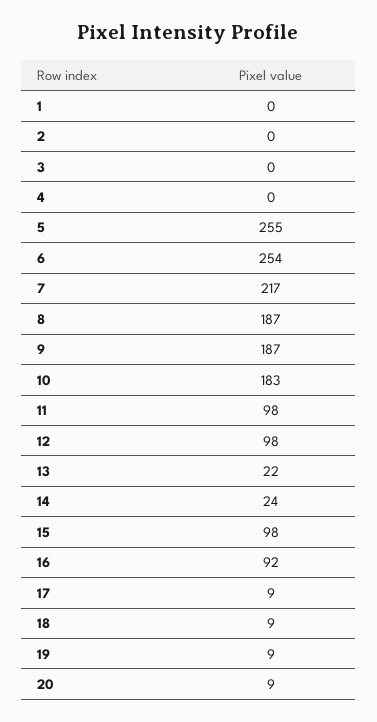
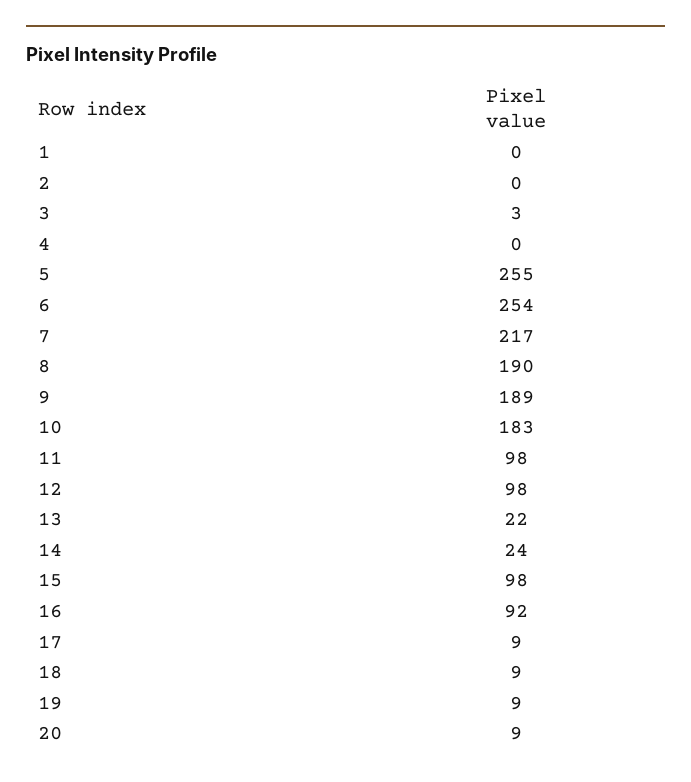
  {
    "1": 0,
    "2": 0,
-   "3": 0,
+   "3": 3,
    "4": 0,
    "5": 255,
    "6": 254,
    "7": 217,
-   "8": 187,
+   "8": 190,
-   "9": 187,
+   "9": 189,
    "10": 183,
    "11": 98,
    "12": 98,
    "13": 22,
    "14": 24,
    "15": 98,
    "16": 92,
    "17": 9,
    "18": 9,
    "19": 9,
    "20": 9
  }

